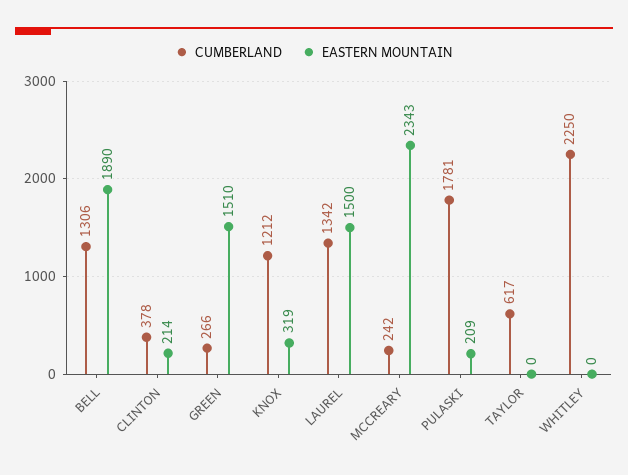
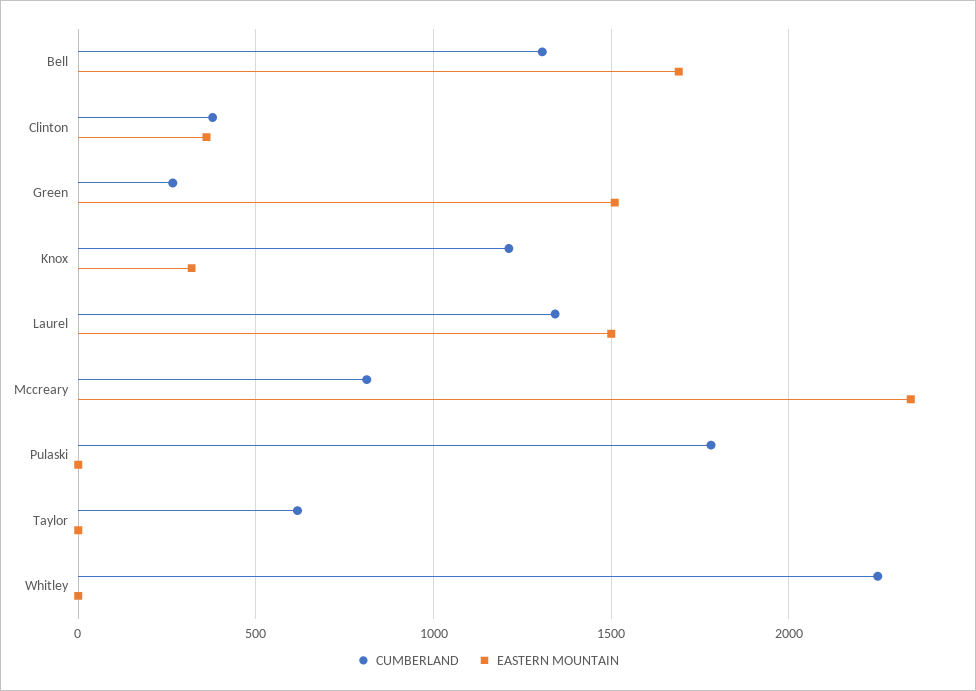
  {
    "CUMBERLAND": {
      "BELL": 1306,
      "CLINTON": 378,
      "GREEN": 266,
      "KNOX": 1212,
      "LAUREL": 1342,
-     "MCCREARY": 242,
+     "MCCREARY": 800,
      "PULASKI": 1781,
      "TAYLOR": 617,
      "WHITLEY": 2250
    },
    "EASTERN MOUNTAIN": {
-     "BELL": 1890,
+     "BELL": 1700,
-     "CLINTON": 214,
+     "CLINTON": 350,
      "GREEN": 1510,
      "KNOX": 319,
      "LAUREL": 1500,
      "MCCREARY": 2343,
-     "PULASKI": 209,
+     "PULASKI": 0,
      "TAYLOR": 0,
      "WHITLEY": 0
    }
  }

